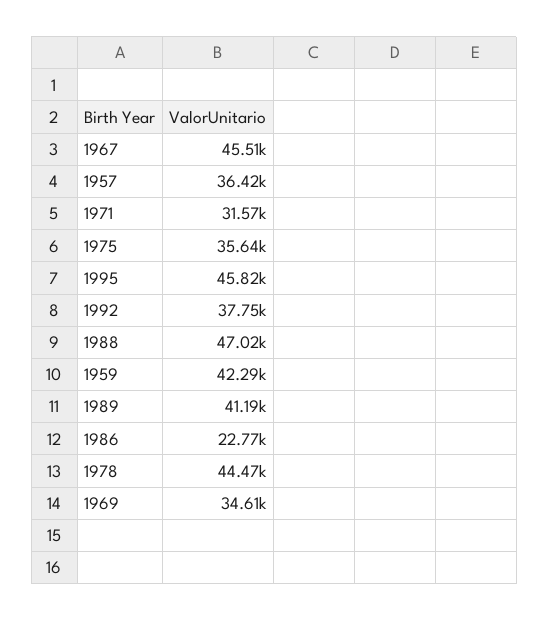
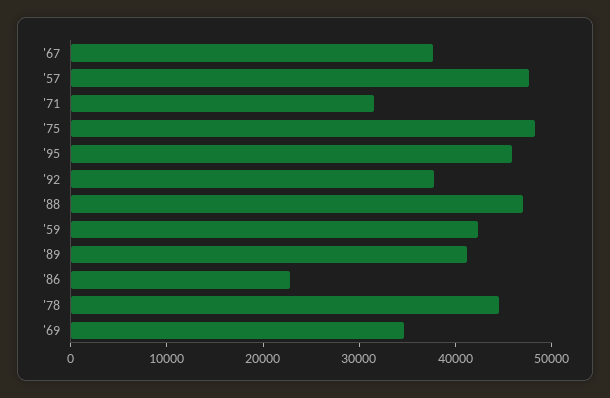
  {
-   "1967": 45510,
+   "1967": 38000,
-   "1957": 36420,
+   "1957": 48000,
    "1971": 31570,
-   "1975": 35640,
+   "1975": 48000,
    "1995": 45820,
    "1992": 37750,
    "1988": 47020,
    "1959": 42290,
    "1989": 41190,
    "1986": 22770,
    "1978": 44470,
    "1969": 34610
  }

